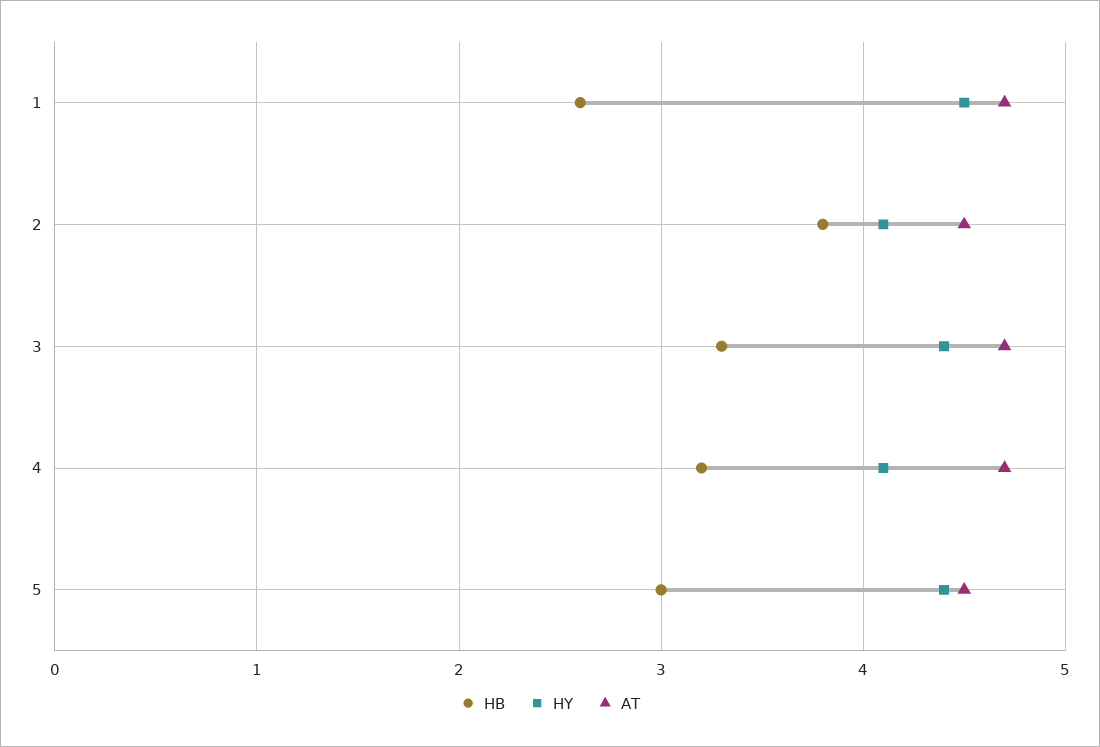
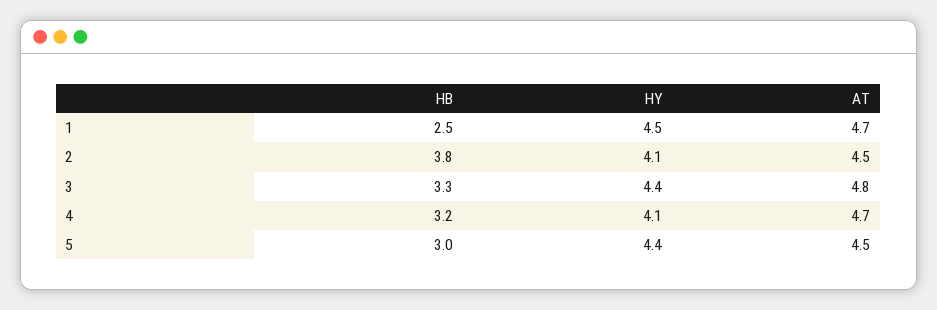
  {
    "HB": {
-     "1": 2.6,
+     "1": 2.5,
      "2": 3.8,
      "3": 3.3,
      "4": 3.2,
      "5": 3
    },
    "HY": {
      "1": 4.5,
      "2": 4.1,
      "3": 4.4,
      "4": 4.1,
      "5": 4.4
    },
    "AT": {
      "1": 4.7,
      "2": 4.5,
-     "3": 4.7,
+     "3": 4.8,
      "4": 4.7,
      "5": 4.5
    }
  }

